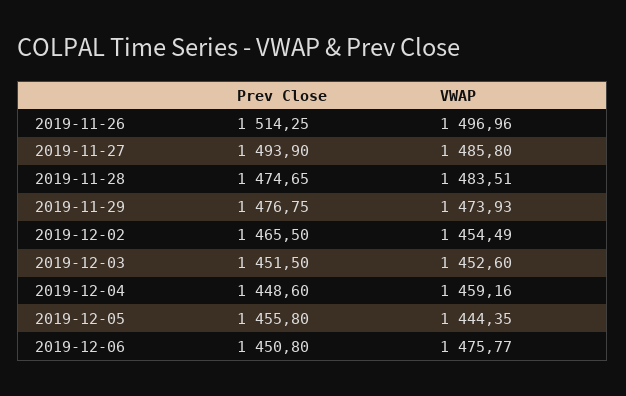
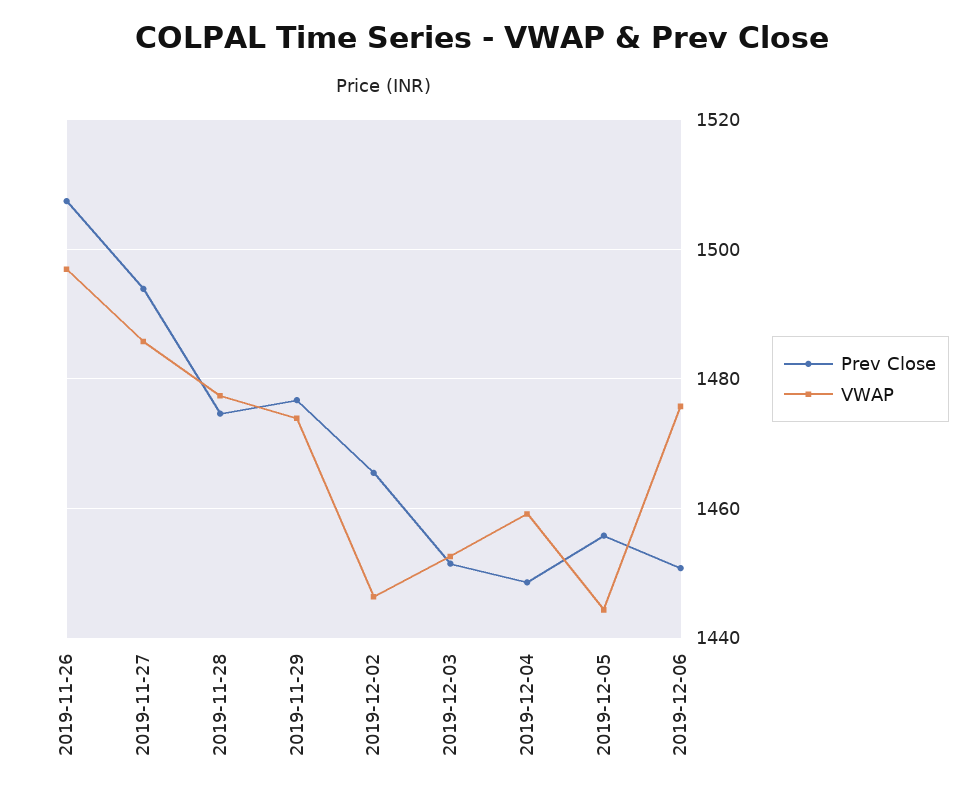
  {
    "Prev Close": {
-     "2019-11-26": 1514.25,
+     "2019-11-26": 1508,
      "2019-11-27": 1493.9,
      "2019-11-28": 1474.65,
      "2019-11-29": 1476.75,
      "2019-12-02": 1465.5,
      "2019-12-03": 1451.5,
      "2019-12-04": 1448.6,
      "2019-12-05": 1455.8,
      "2019-12-06": 1450.8
    },
    "VWAP": {
      "2019-11-26": 1496.96,
      "2019-11-27": 1485.8,
-     "2019-11-28": 1483.51,
+     "2019-11-28": 1478,
      "2019-11-29": 1473.93,
-     "2019-12-02": 1454.49,
+     "2019-12-02": 1446,
      "2019-12-03": 1452.6,
      "2019-12-04": 1459.16,
      "2019-12-05": 1444.35,
      "2019-12-06": 1475.77
    }
  }

